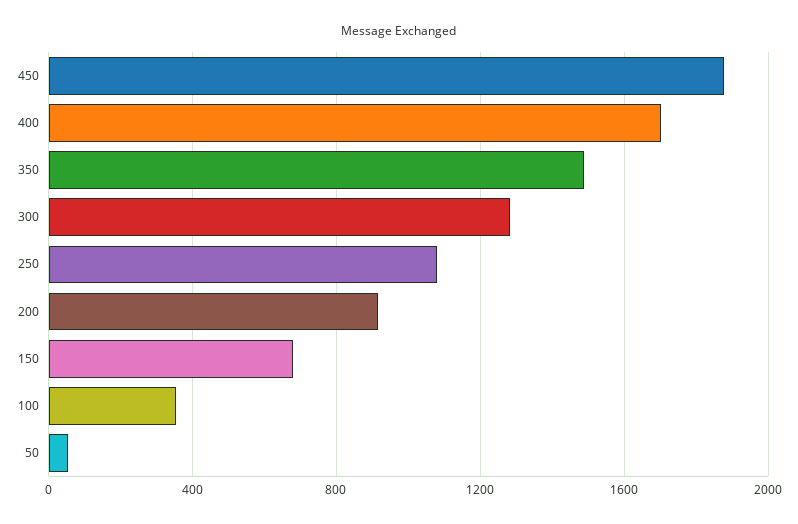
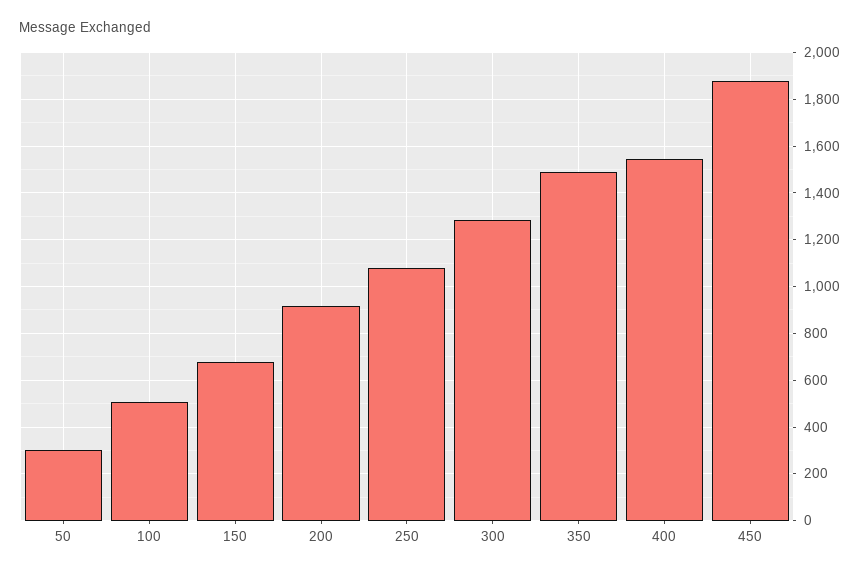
  {
    "450": 1900,
-   "400": 1700,
+   "400": 1550,
    "350": 1500,
    "300": 1300,
    "250": 1100,
    "200": 900,
    "150": 700,
-   "100": 350,
+   "100": 500,
-   "50": 50
+   "50": 300
  }

